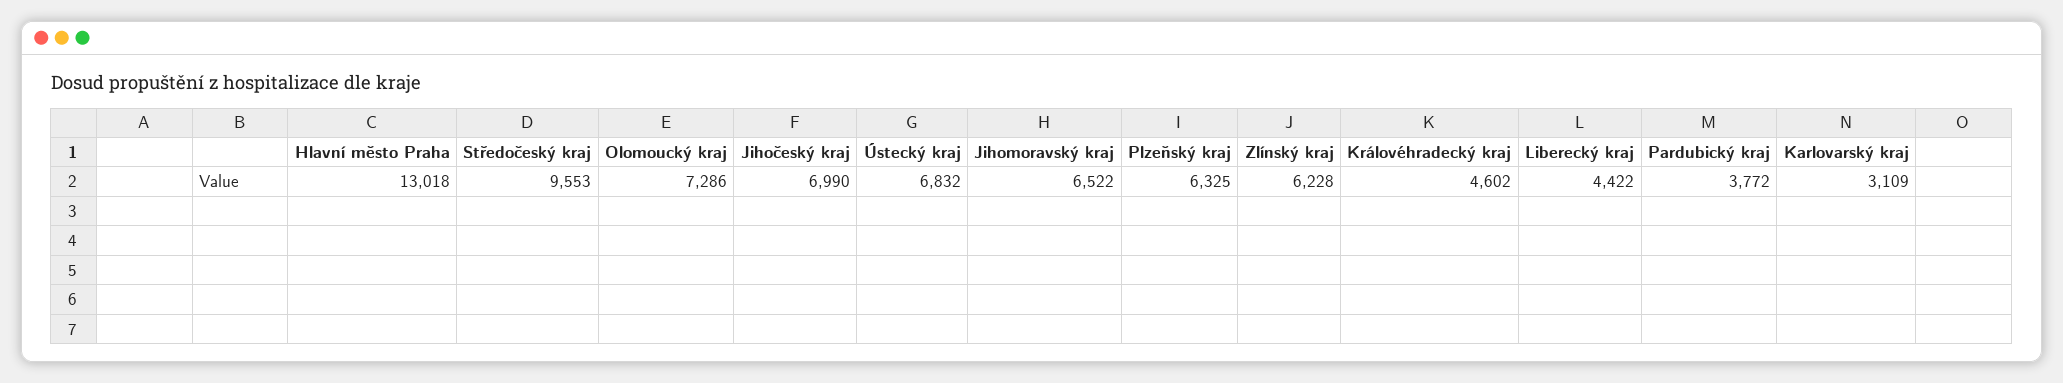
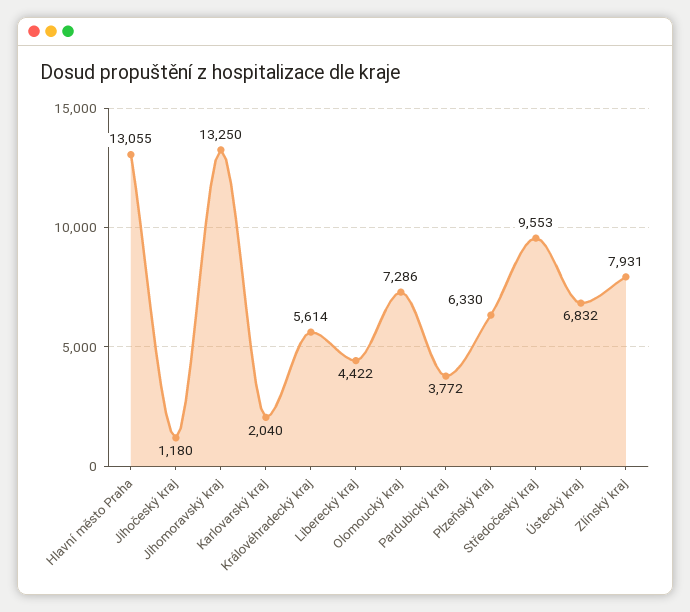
  {
-   "Hlavní město Praha": 13018,
+   "Hlavní město Praha": 13055,
    "Středočeský kraj": 9553,
    "Olomoucký kraj": 7286,
-   "Jihočeský kraj": 6990,
+   "Jihočeský kraj": 1180,
    "Ústecký kraj": 6832,
-   "Jihomoravský kraj": 6522,
+   "Jihomoravský kraj": 13250,
-   "Plzeňský kraj": 6325,
+   "Plzeňský kraj": 6330,
-   "Zlínský kraj": 6228,
+   "Zlínský kraj": 7931,
-   "Královéhradecký kraj": 4602,
+   "Královéhradecký kraj": 5614,
    "Liberecký kraj": 4422,
    "Pardubický kraj": 3772,
-   "Karlovarský kraj": 3109
+   "Karlovarský kraj": 2040
  }

